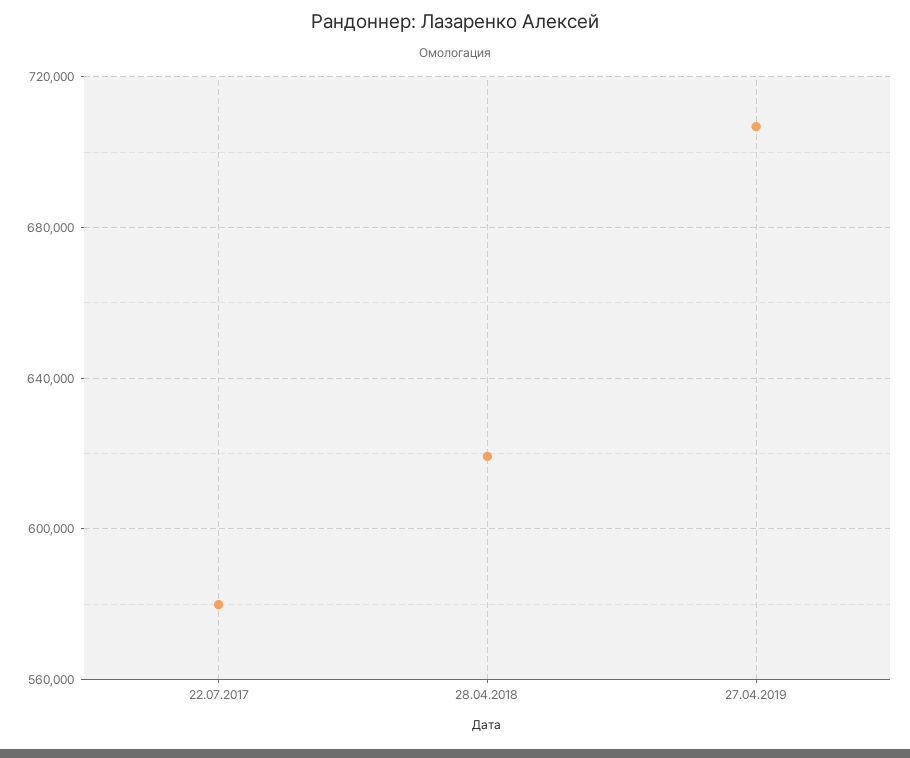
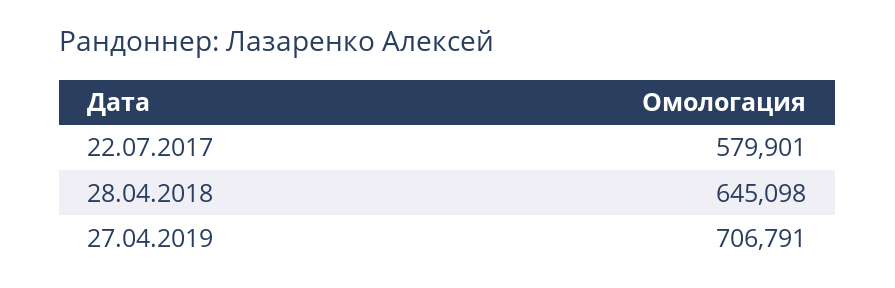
  {
    "22.07.2017": 579901,
-   "28.04.2018": 620000,
+   "28.04.2018": 645098,
    "27.04.2019": 706791
  }

